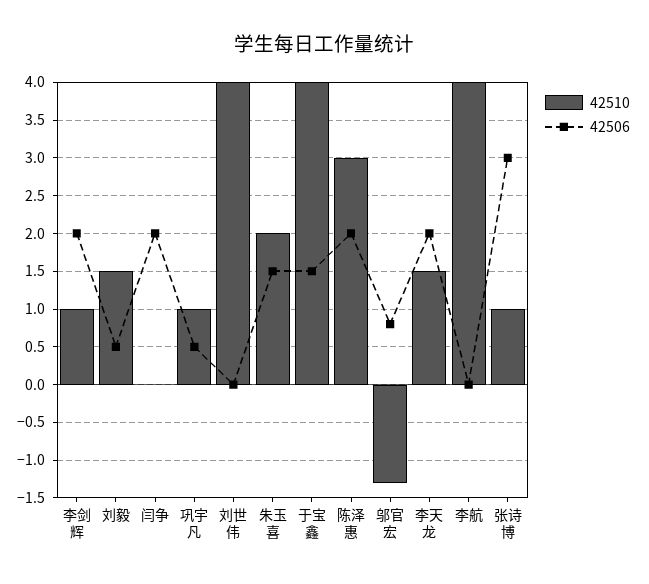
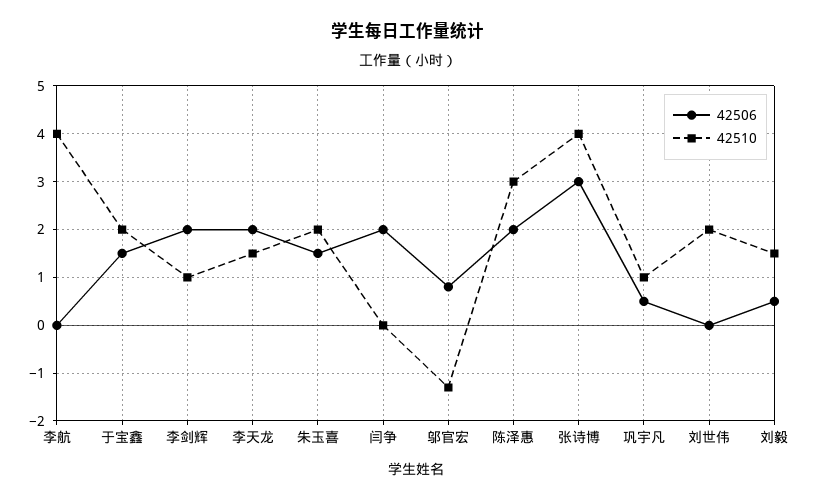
  {
    "42510": {
      "李剑辉": 1,
      "刘毅": 1.5,
      "闫争": 0,
      "巩宇凡": 1,
-     "刘世伟": 4,
+     "刘世伟": 2,
      "朱玉喜": 2,
-     "于宝鑫": 4,
+     "于宝鑫": 2,
      "陈泽惠": 3,
      "邬官宏": -1.3,
      "李天龙": 1.5,
      "李航": 4,
-     "张诗博": 1
+     "张诗博": 4
    },
    "42506": {
      "李剑辉": 2,
      "刘毅": 0.5,
      "闫争": 2,
      "巩宇凡": 0.5,
      "刘世伟": 0,
      "朱玉喜": 1.5,
      "于宝鑫": 1.5,
      "陈泽惠": 2,
      "邬官宏": 0.8,
      "李天龙": 2,
      "李航": 0,
      "张诗博": 3
    }
  }

